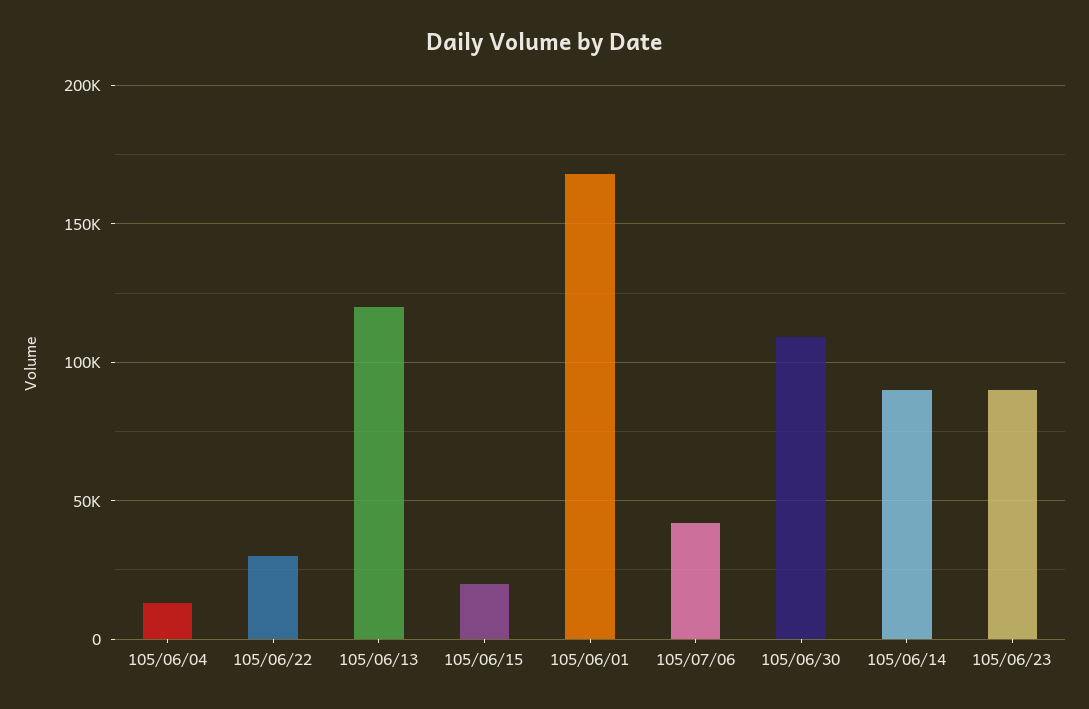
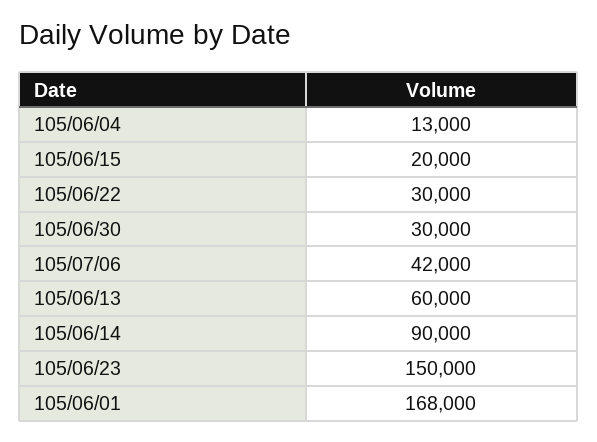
  {
    "105/06/04": 13000,
    "105/06/22": 30000,
-   "105/06/13": 120000,
+   "105/06/13": 60000,
    "105/06/15": 20000,
    "105/06/01": 168000,
    "105/07/06": 42000,
-   "105/06/30": 110000,
+   "105/06/30": 30000,
    "105/06/14": 90000,
-   "105/06/23": 90000
+   "105/06/23": 150000
  }

